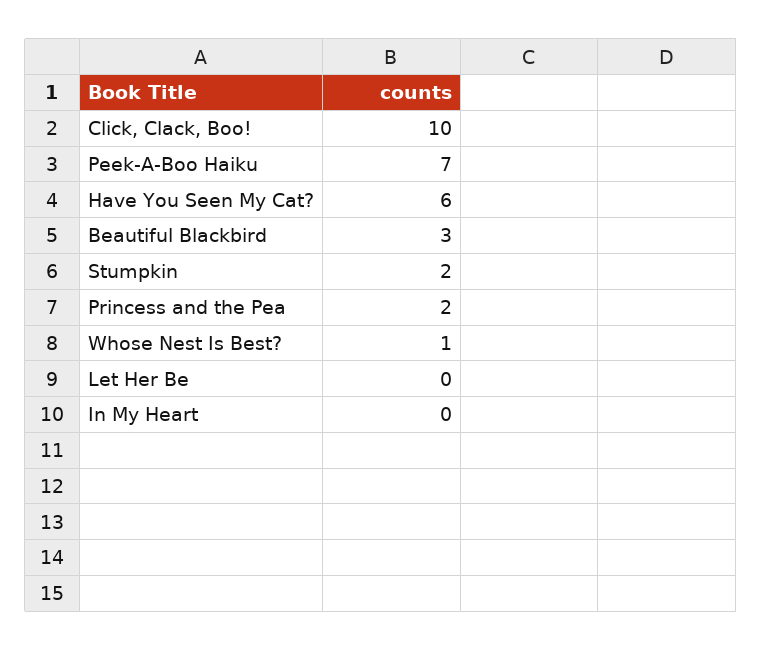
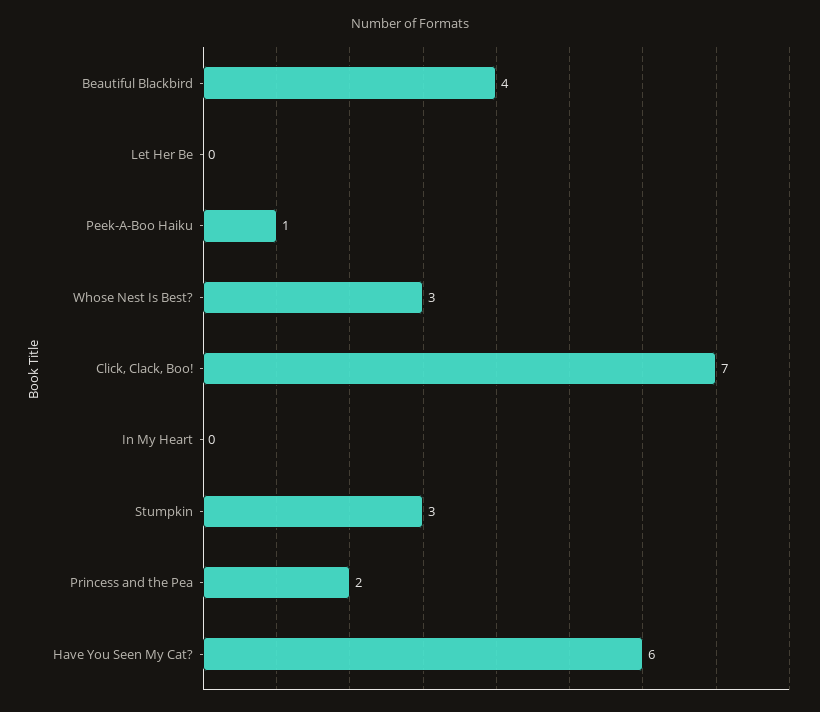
  {
-   "Click, Clack, Boo!": 10,
+   "Click, Clack, Boo!": 7,
-   "Peek-A-Boo Haiku": 7,
+   "Peek-A-Boo Haiku": 1,
    "Have You Seen My Cat?": 6,
-   "Beautiful Blackbird": 3,
+   "Beautiful Blackbird": 4,
-   "Stumpkin": 2,
+   "Stumpkin": 3,
    "Princess and the Pea": 2,
-   "Whose Nest Is Best?": 1,
+   "Whose Nest Is Best?": 3,
    "Let Her Be": 0,
    "In My Heart": 0
  }

